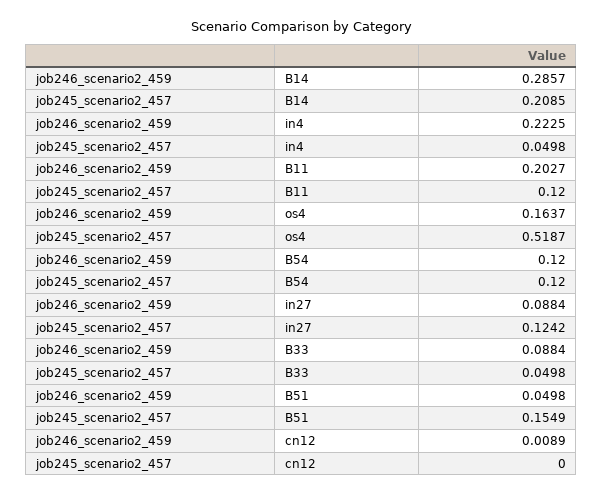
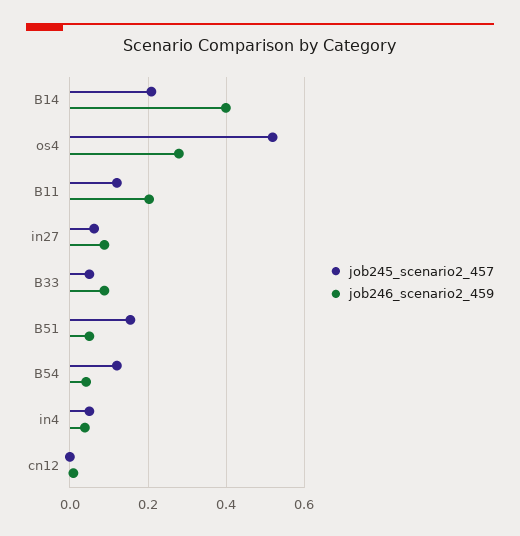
  {
    "job246_scenario2_459": {
-     "B14": 0.2857,
+     "B14": 0.4,
-     "in4": 0.2225,
+     "in4": 0.04,
      "B11": 0.2027,
-     "os4": 0.1637,
+     "os4": 0.28,
-     "B54": 0.12,
+     "B54": 0.04,
      "in27": 0.0884,
      "B33": 0.0884,
      "B51": 0.0498,
      "cn12": 0.0089
    },
    "job245_scenario2_457": {
      "B14": 0.2085,
      "in4": 0.0498,
      "B11": 0.12,
      "os4": 0.5187,
      "B54": 0.12,
-     "in27": 0.1242,
+     "in27": 0.06,
      "B33": 0.0498,
      "B51": 0.1549,
      "cn12": 0
    }
  }

